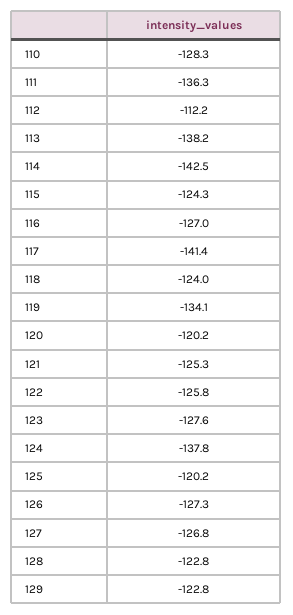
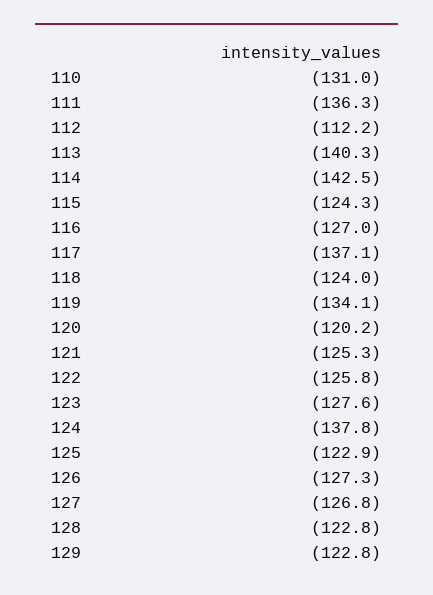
  {
-   "110": -128.3,
+   "110": -131,
    "111": -136.3,
    "112": -112.2,
-   "113": -138.2,
+   "113": -140.3,
    "114": -142.5,
    "115": -124.3,
    "116": -127,
-   "117": -141.4,
+   "117": -137.1,
    "118": -124,
    "119": -134.1,
    "120": -120.2,
    "121": -125.3,
    "122": -125.8,
    "123": -127.6,
    "124": -137.8,
-   "125": -120.2,
+   "125": -122.9,
    "126": -127.3,
    "127": -126.8,
    "128": -122.8,
    "129": -122.8
  }

